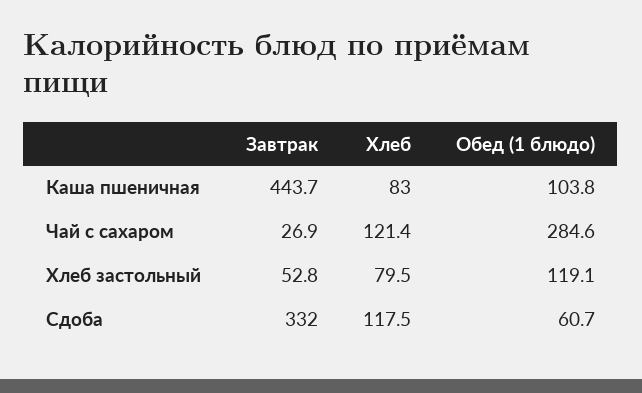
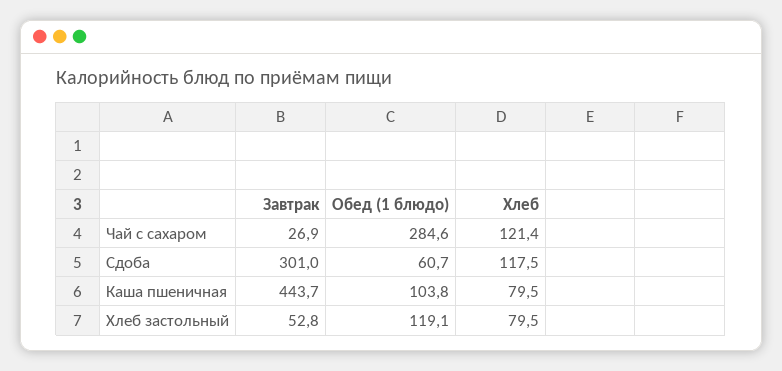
  {
    "Завтрак": {
      "Каша пшеничная": 443.7,
      "Чай с сахаром": 26.9,
      "Хлеб застольный": 52.8,
-     "Сдоба": 332
+     "Сдоба": 301
    },
    "Хлеб": {
-     "Каша пшеничная": 83,
+     "Каша пшеничная": 79.5,
      "Чай с сахаром": 121.4,
      "Хлеб застольный": 79.5,
      "Сдоба": 117.5
    },
    "Обед (1 блюдо)": {
      "Каша пшеничная": 103.8,
      "Чай с сахаром": 284.6,
      "Хлеб застольный": 119.1,
      "Сдоба": 60.7
    }
  }

